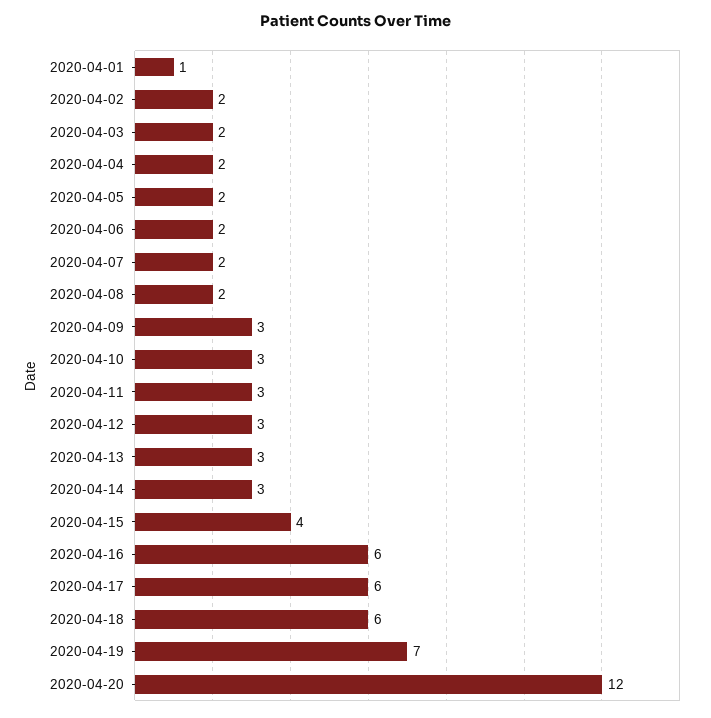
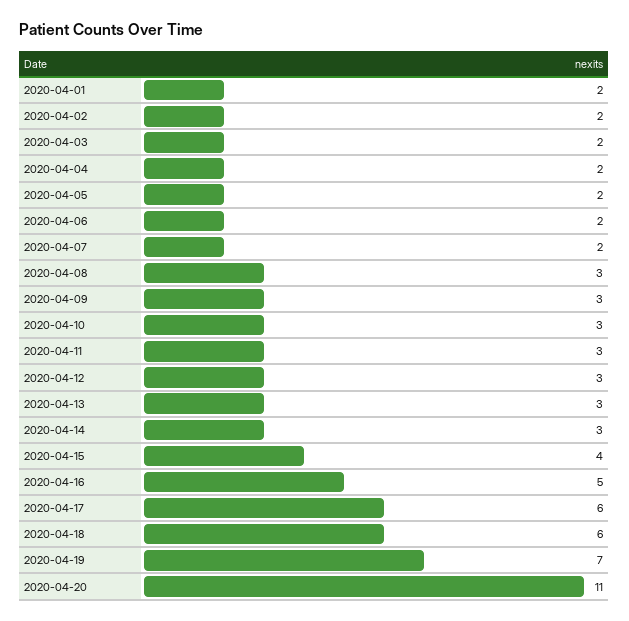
  {
-   "2020-04-01": 1,
+   "2020-04-01": 2,
    "2020-04-02": 2,
    "2020-04-03": 2,
    "2020-04-04": 2,
    "2020-04-05": 2,
    "2020-04-06": 2,
    "2020-04-07": 2,
-   "2020-04-08": 2,
+   "2020-04-08": 3,
    "2020-04-09": 3,
    "2020-04-10": 3,
    "2020-04-11": 3,
    "2020-04-12": 3,
    "2020-04-13": 3,
    "2020-04-14": 3,
    "2020-04-15": 4,
-   "2020-04-16": 6,
+   "2020-04-16": 5,
    "2020-04-17": 6,
    "2020-04-18": 6,
    "2020-04-19": 7,
-   "2020-04-20": 12
+   "2020-04-20": 11
  }

